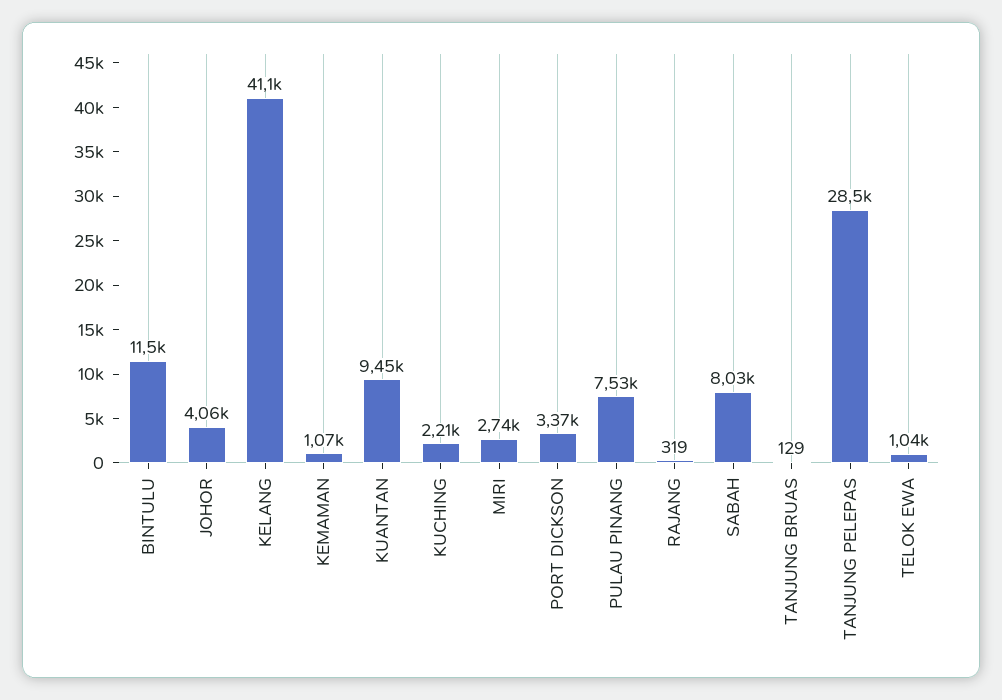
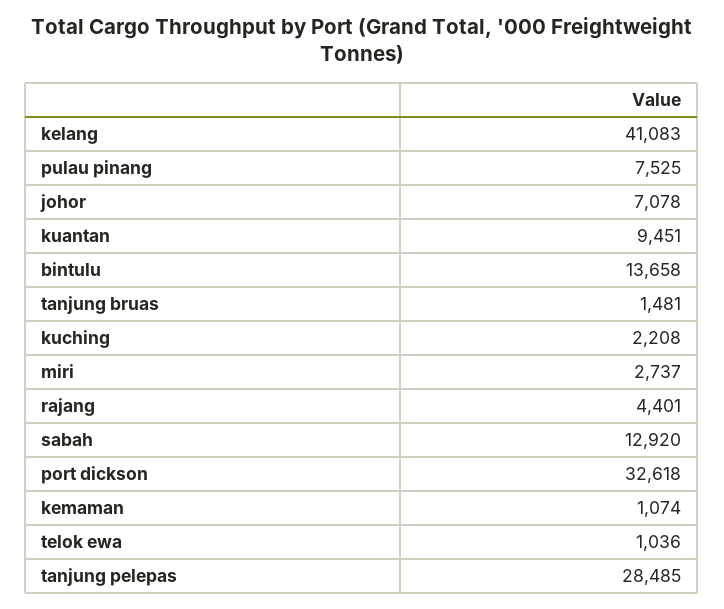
  {
-   "BINTULU": 11500,
+   "BINTULU": 13658,
-   "JOHOR": 4060,
+   "JOHOR": 7078,
    "KELANG": 41083,
    "KEMAMAN": 1074,
    "KUANTAN": 9451,
    "KUCHING": 2208,
    "MIRI": 2737,
-   "PORT DICKSON": 3370,
+   "PORT DICKSON": 32618,
    "PULAU PINANG": 7525,
-   "RAJANG": 319,
+   "RAJANG": 4401,
-   "SABAH": 8030,
+   "SABAH": 12920,
-   "TANJUNG BRUAS": 129,
+   "TANJUNG BRUAS": 1481,
    "TANJUNG PELEPAS": 28485,
    "TELOK EWA": 1036
  }

